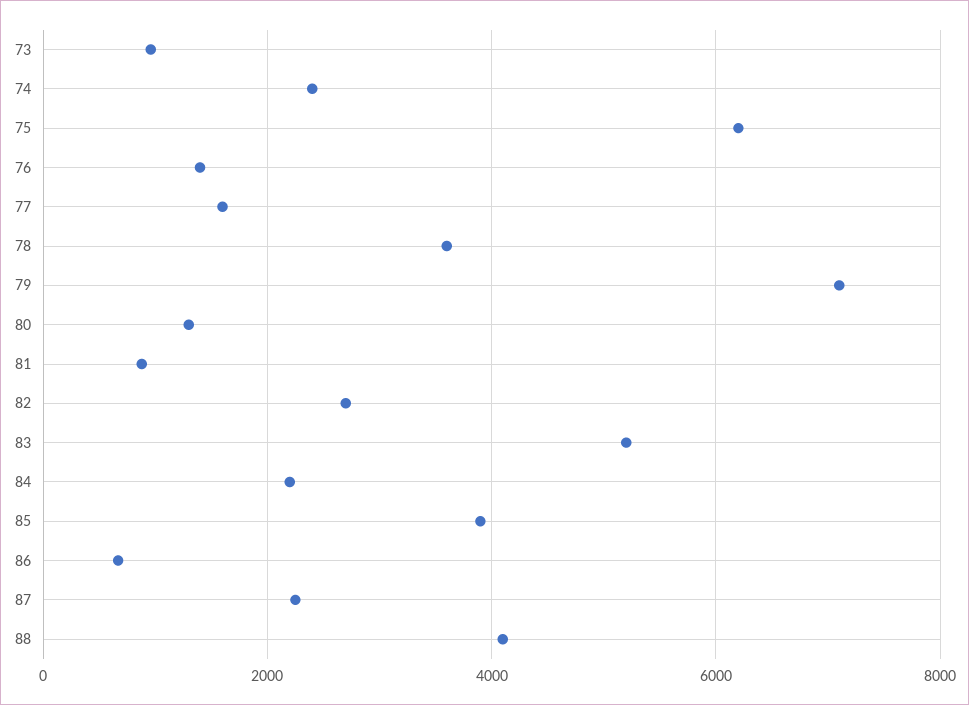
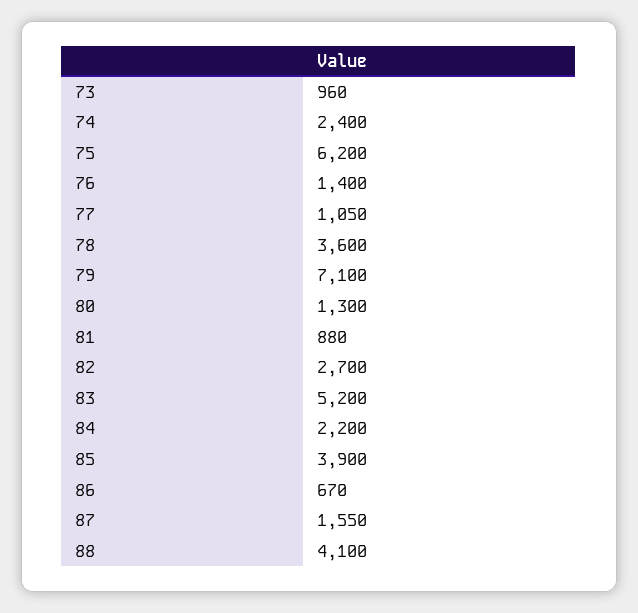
  {
    "73": 960,
    "74": 2400,
    "75": 6200,
    "76": 1400,
-   "77": 1600,
+   "77": 1050,
    "78": 3600,
    "79": 7100,
    "80": 1300,
    "81": 880,
    "82": 2700,
    "83": 5200,
    "84": 2200,
    "85": 3900,
    "86": 670,
-   "87": 2200,
+   "87": 1550,
    "88": 4100
  }

